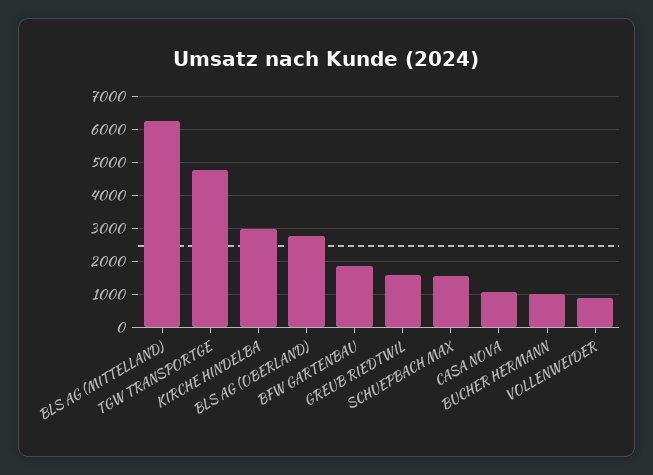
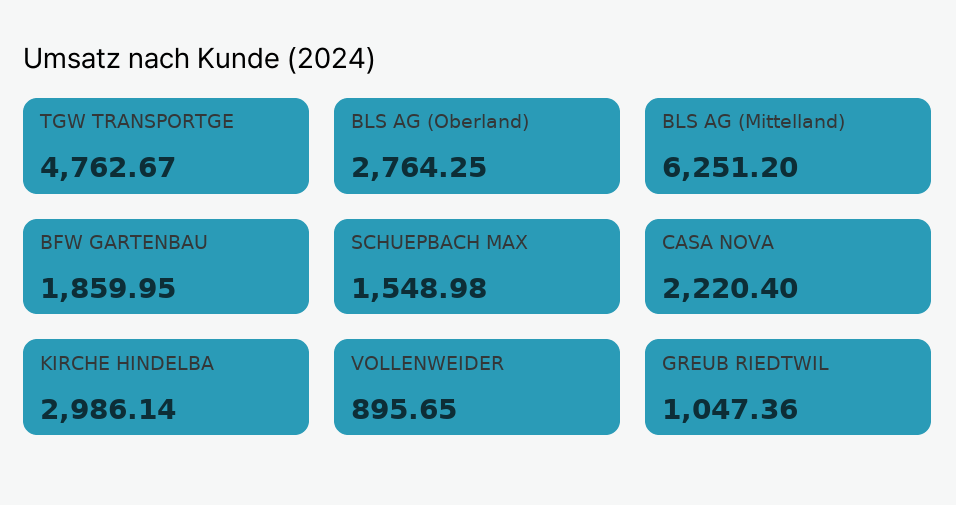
  {
    "BLS AG (MITTELLAND)": 6251.2,
    "TGW TRANSPORTGE": 4762.67,
    "KIRCHE HINDELBA": 2986.14,
    "BLS AG (OBERLAND)": 2764.25,
    "BFW GARTENBAU": 1859.95,
-   "GREUB RIEDTWIL": 1600,
+   "GREUB RIEDTWIL": 1047.36,
    "SCHUEPBACH MAX": 1548.98,
-   "CASA NOVA": 1000,
+   "CASA NOVA": 2220.4,
-   "BUCHER HERMANN": 1000,
    "VOLLENWEIDER": 895.65
  }

